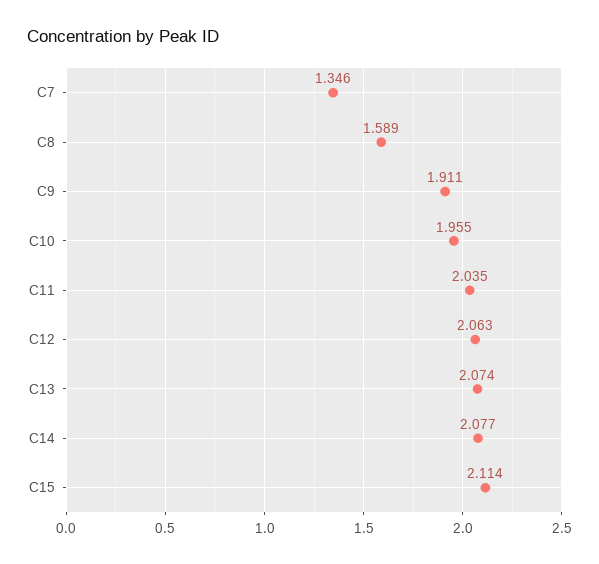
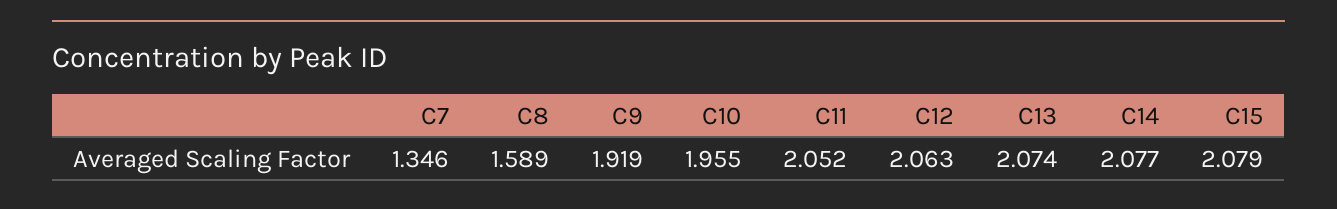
  {
    "C7": 1.346,
    "C8": 1.589,
-   "C9": 1.911,
+   "C9": 1.919,
    "C10": 1.955,
-   "C11": 2.035,
+   "C11": 2.052,
    "C12": 2.063,
    "C13": 2.074,
    "C14": 2.077,
-   "C15": 2.114
+   "C15": 2.079
  }

